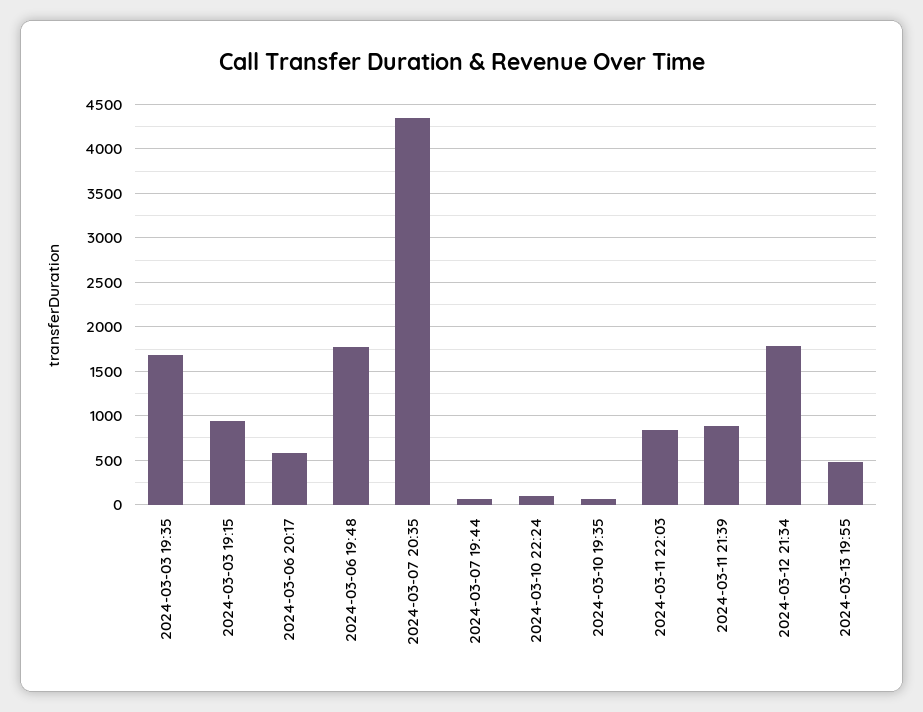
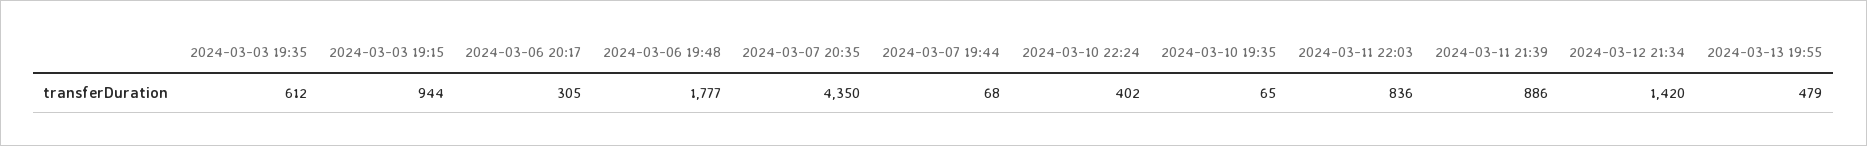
  {
-   "2024-03-03 19:35": 1700,
+   "2024-03-03 19:35": 612,
    "2024-03-03 19:15": 944,
-   "2024-03-06 20:17": 600,
+   "2024-03-06 20:17": 305,
    "2024-03-06 19:48": 1777,
    "2024-03-07 20:35": 4350,
    "2024-03-07 19:44": 68,
-   "2024-03-10 22:24": 100,
+   "2024-03-10 22:24": 402,
    "2024-03-10 19:35": 65,
    "2024-03-11 22:03": 836,
    "2024-03-11 21:39": 886,
-   "2024-03-12 21:34": 1800,
+   "2024-03-12 21:34": 1420,
    "2024-03-13 19:55": 479
  }

